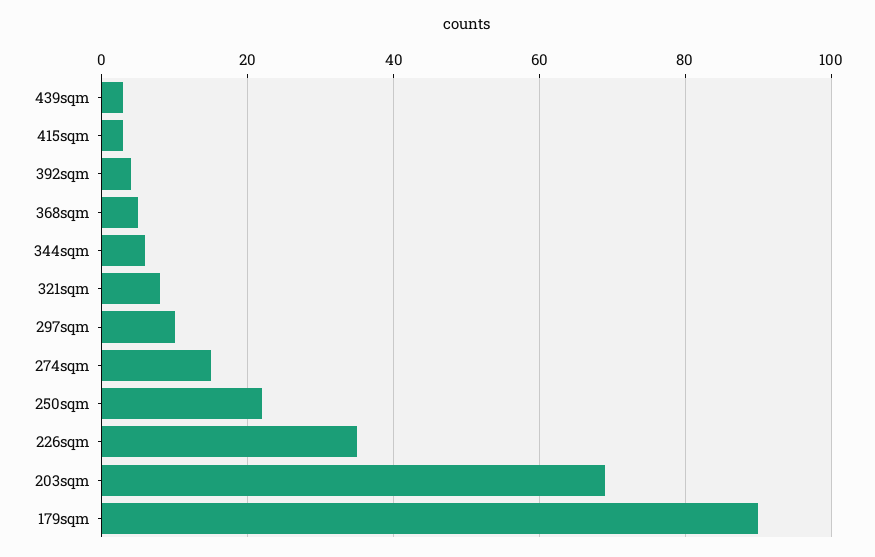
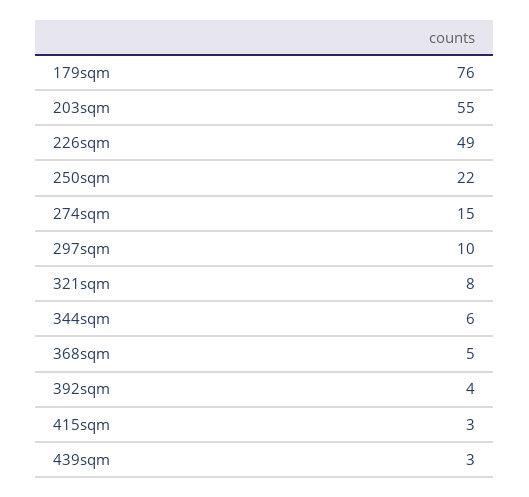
  {
    "439sqm": 3,
    "415sqm": 3,
    "392sqm": 4,
    "368sqm": 5,
    "344sqm": 6,
    "321sqm": 8,
    "297sqm": 10,
    "274sqm": 15,
    "250sqm": 22,
-   "226sqm": 35,
+   "226sqm": 49,
-   "203sqm": 70,
+   "203sqm": 55,
-   "179sqm": 90
+   "179sqm": 76
  }

